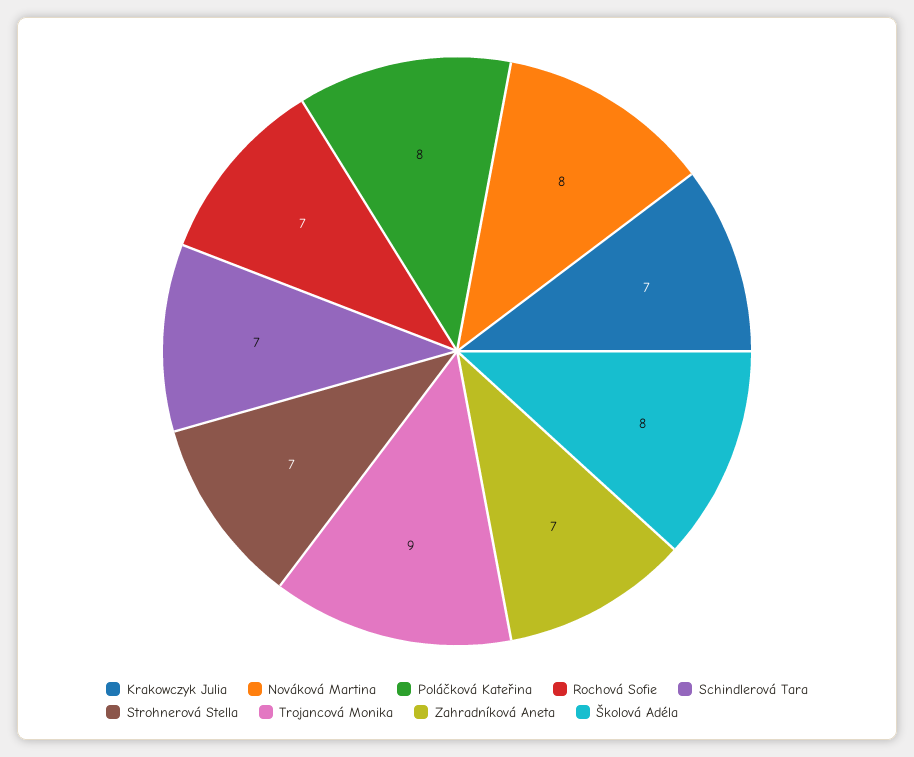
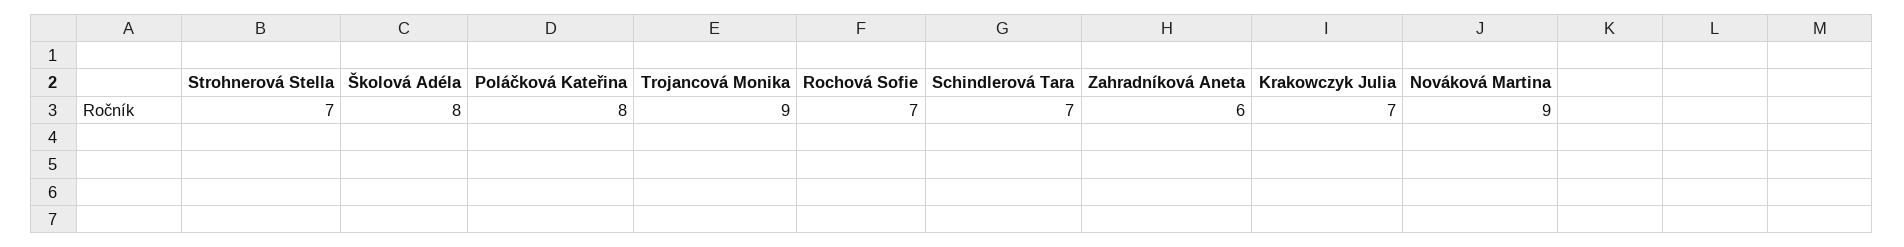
  {
    "Krakowczyk Julia": 7,
-   "Nováková Martina": 8,
+   "Nováková Martina": 9,
    "Poláčková Kateřina": 8,
    "Rochová Sofie": 7,
    "Schindlerová Tara": 7,
    "Strohnerová Stella": 7,
    "Trojancová Monika": 9,
-   "Zahradníková Aneta": 7,
+   "Zahradníková Aneta": 6,
    "Školová Adéla": 8
  }

